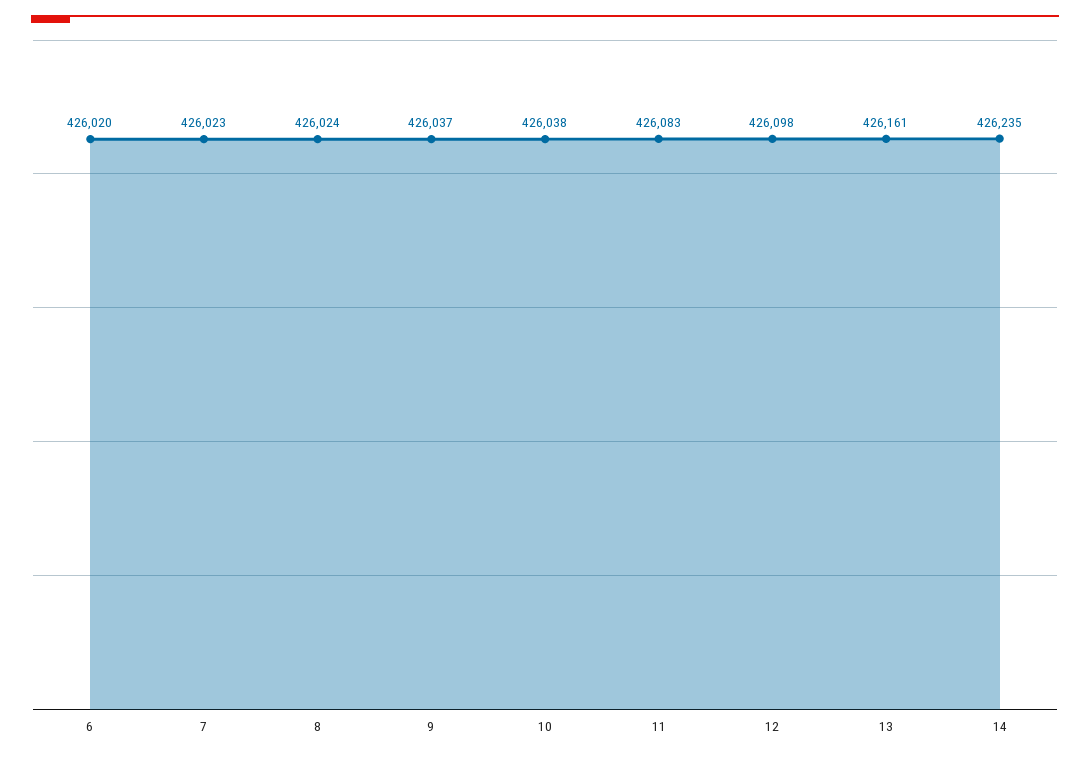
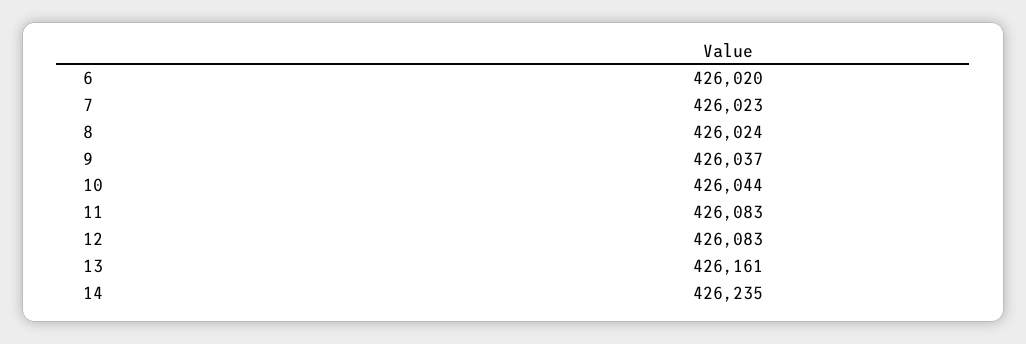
  {
    "6": 426020,
    "7": 426023,
    "8": 426024,
    "9": 426037,
-   "10": 426038,
+   "10": 426044,
    "11": 426083,
-   "12": 426098,
+   "12": 426083,
    "13": 426161,
    "14": 426235
  }

